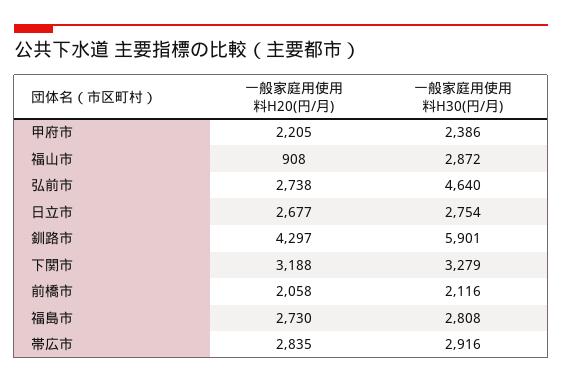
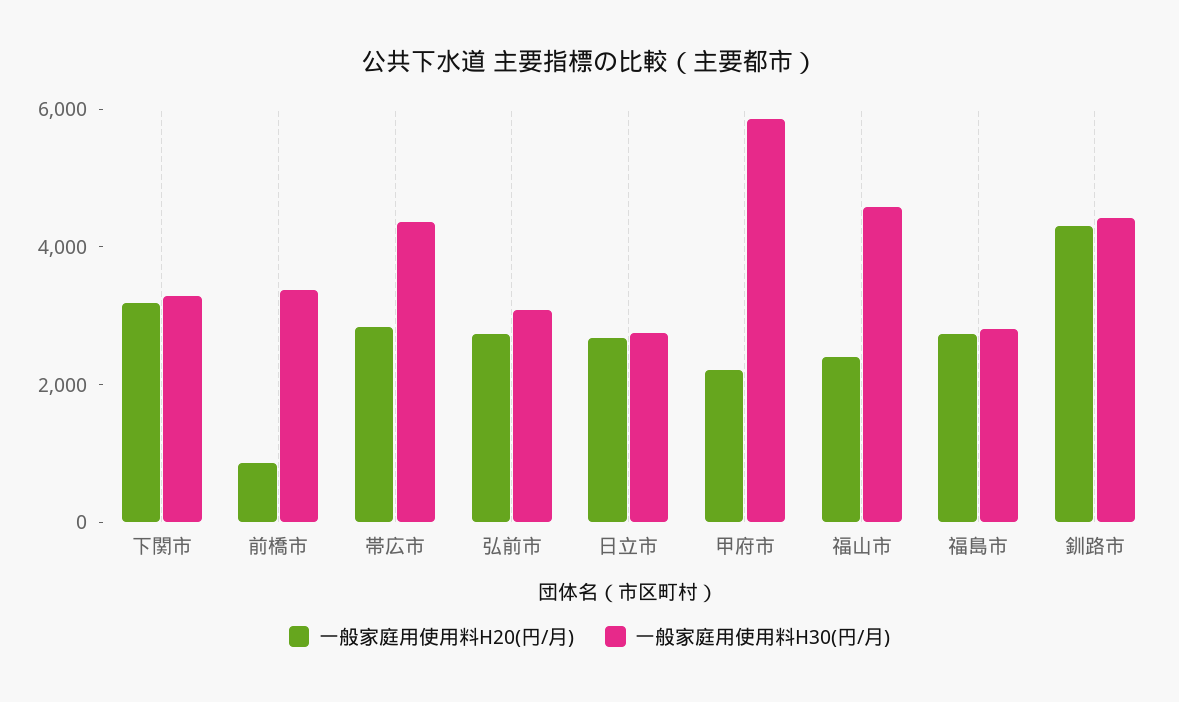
  {
    "一般家庭用使用料H20(円/月)": {
      "甲府市": 2205,
-     "福山市": 908,
+     "福山市": 2500,
      "弘前市": 2738,
      "日立市": 2677,
      "釧路市": 4297,
      "下関市": 3188,
-     "前橋市": 2058,
+     "前橋市": 1000,
      "福島市": 2730,
      "帯広市": 2835
    },
    "一般家庭用使用料H30(円/月)": {
-     "甲府市": 2386,
+     "甲府市": 6000,
-     "福山市": 2872,
+     "福山市": 4500,
-     "弘前市": 4640,
+     "弘前市": 3000,
      "日立市": 2754,
-     "釧路市": 5901,
+     "釧路市": 4500,
      "下関市": 3279,
-     "前橋市": 2116,
+     "前橋市": 3500,
      "福島市": 2808,
-     "帯広市": 2916
+     "帯広市": 4500
    }
  }

